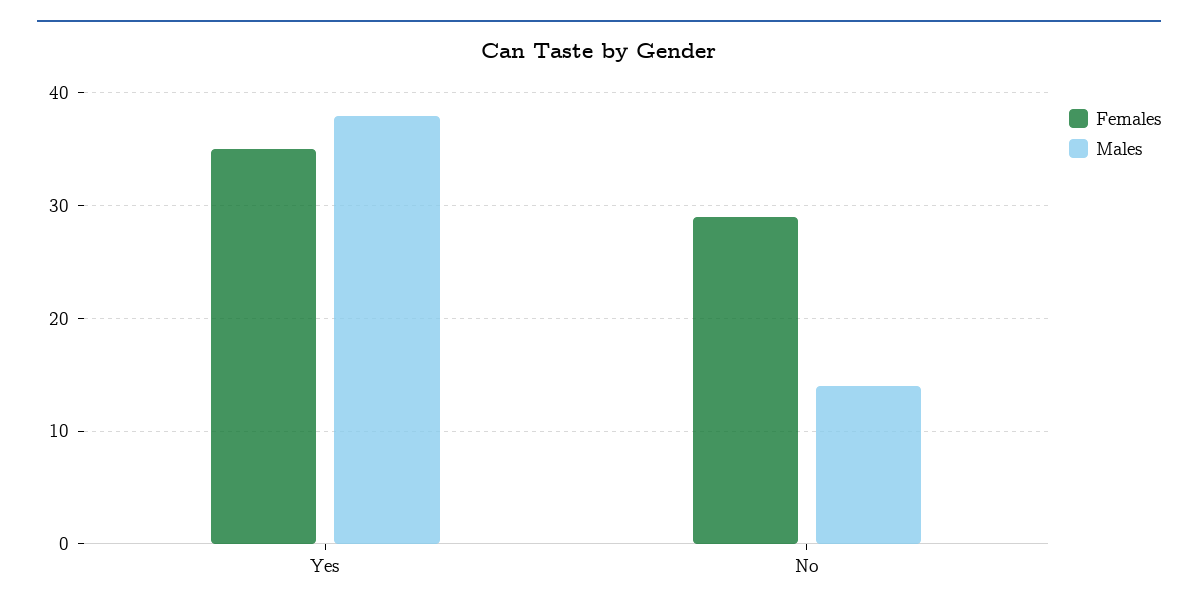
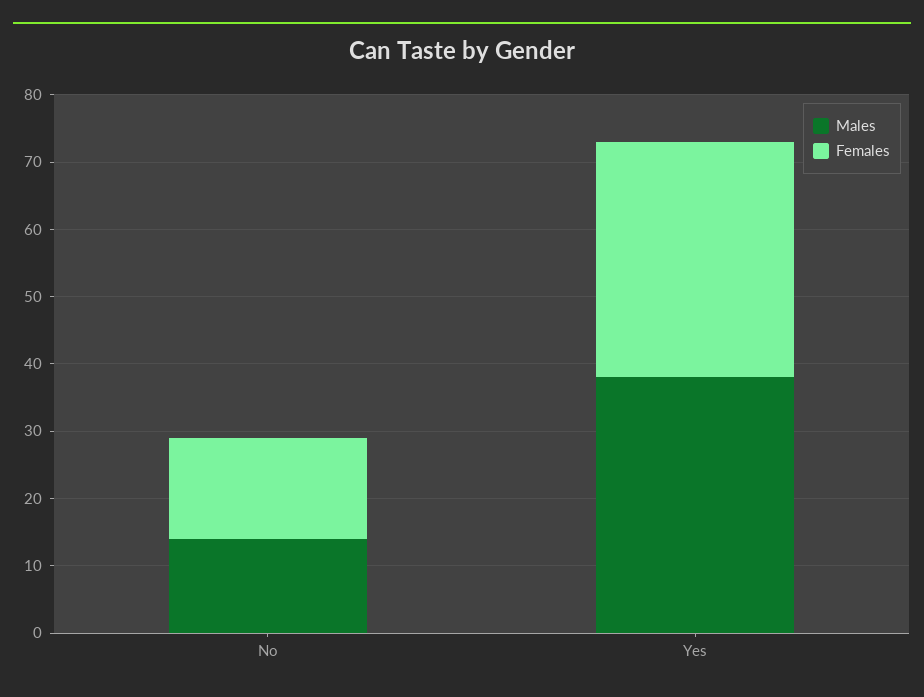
  {
    "Females": {
      "Yes": 35,
-     "No": 29
+     "No": 15
    },
    "Males": {
      "Yes": 38,
      "No": 14
    }
  }

